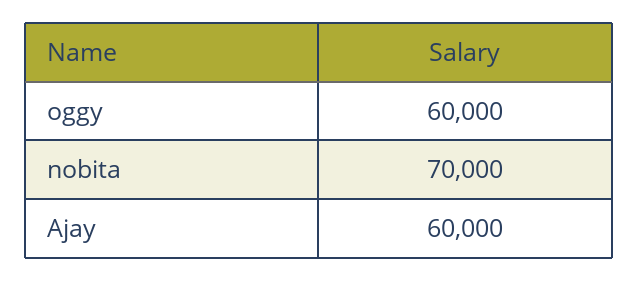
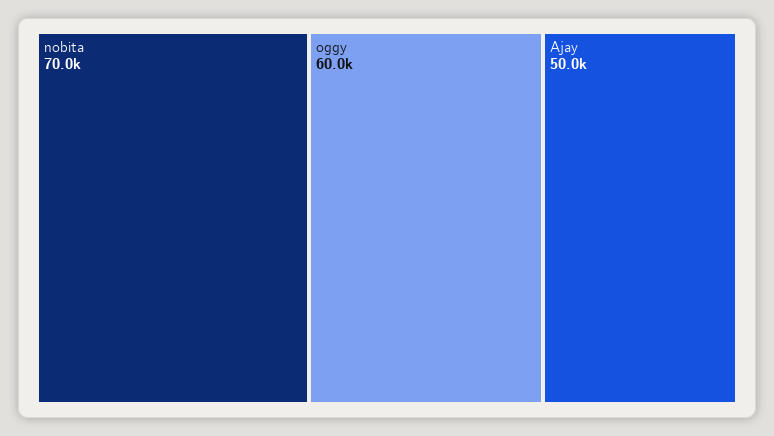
  {
    "oggy": 60000,
    "nobita": 70000,
-   "Ajay": 60000
+   "Ajay": 50000
  }

